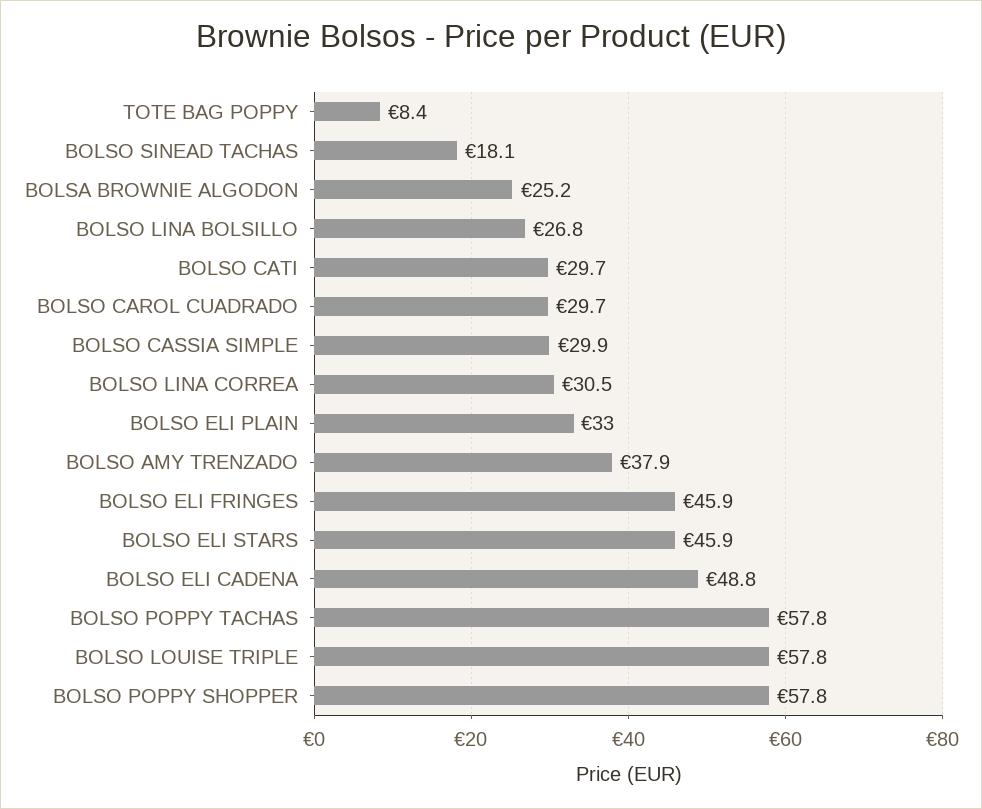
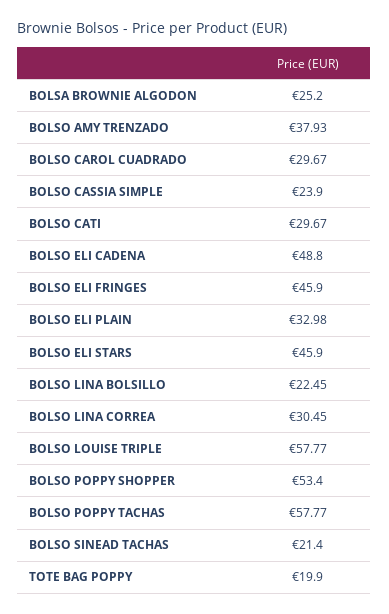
  {
-   "TOTE BAG POPPY": 8.4,
+   "TOTE BAG POPPY": 19.9,
-   "BOLSO SINEAD TACHAS": 18.1,
+   "BOLSO SINEAD TACHAS": 21.4,
    "BOLSA BROWNIE ALGODON": 25.2,
-   "BOLSO LINA BOLSILLO": 26.8,
+   "BOLSO LINA BOLSILLO": 22.45,
    "BOLSO CATI": 29.67,
    "BOLSO CAROL CUADRADO": 29.67,
-   "BOLSO CASSIA SIMPLE": 29.9,
+   "BOLSO CASSIA SIMPLE": 23.9,
    "BOLSO LINA CORREA": 30.45,
    "BOLSO ELI PLAIN": 32.98,
    "BOLSO AMY TRENZADO": 37.93,
    "BOLSO ELI FRINGES": 45.9,
    "BOLSO ELI STARS": 45.9,
    "BOLSO ELI CADENA": 48.8,
    "BOLSO POPPY TACHAS": 57.77,
    "BOLSO LOUISE TRIPLE": 57.77,
-   "BOLSO POPPY SHOPPER": 57.8
+   "BOLSO POPPY SHOPPER": 53.4
  }

